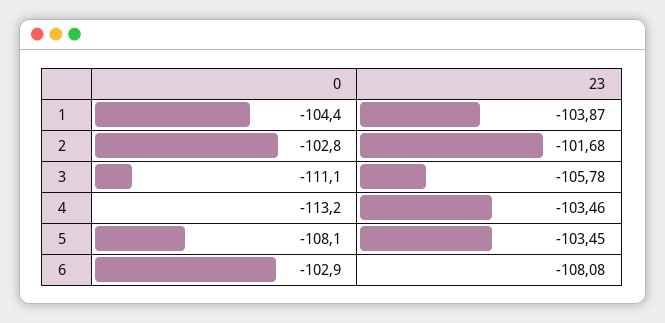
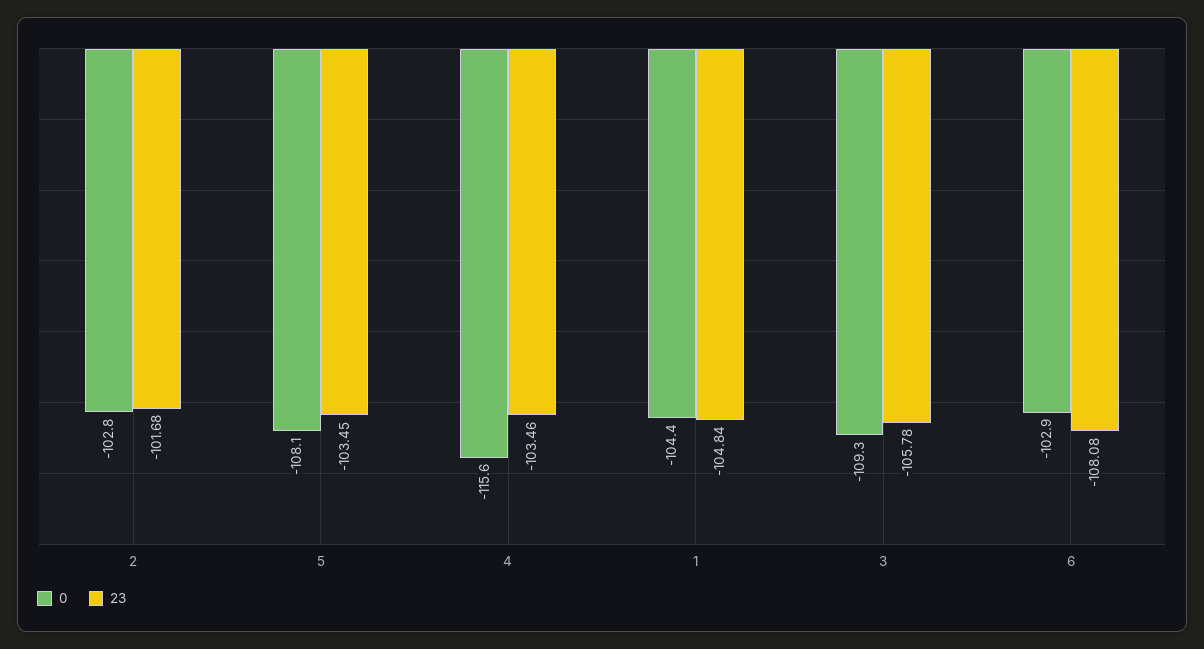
  {
    "0": {
      "1": -104.4,
      "2": -102.8,
-     "3": -111.1,
+     "3": -109.3,
-     "4": -113.2,
+     "4": -115.6,
      "5": -108.1,
      "6": -102.9
    },
    "23": {
-     "1": -103.87,
+     "1": -104.84,
      "2": -101.68,
      "3": -105.78,
      "4": -103.46,
      "5": -103.45,
      "6": -108.08
    }
  }

